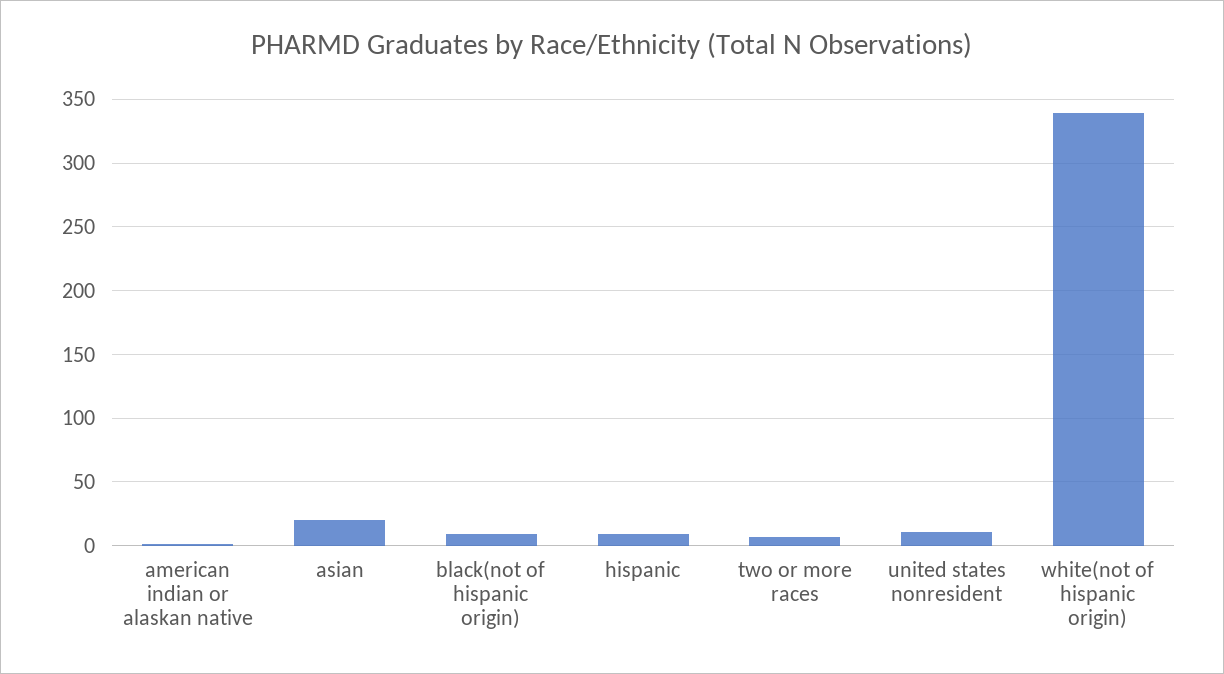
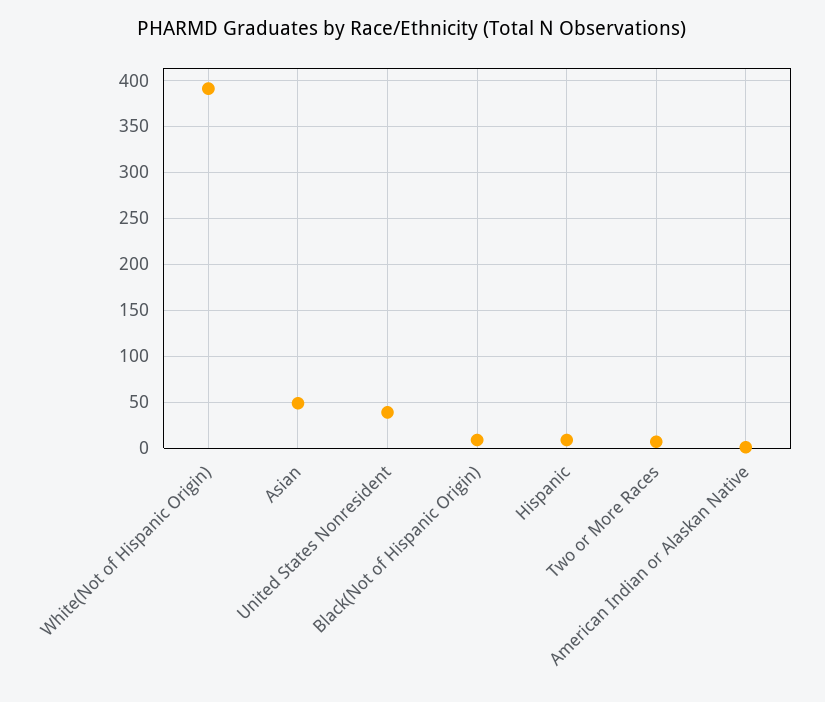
  {
    "american indian or alaskan native": 0,
-   "asian": 20,
+   "asian": 50,
    "black(not of hispanic origin)": 10,
    "hispanic": 10,
    "two or more races": 5,
-   "united states nonresident": 10,
+   "united states nonresident": 40,
-   "white(not of hispanic origin)": 340
+   "white(not of hispanic origin)": 390
  }

